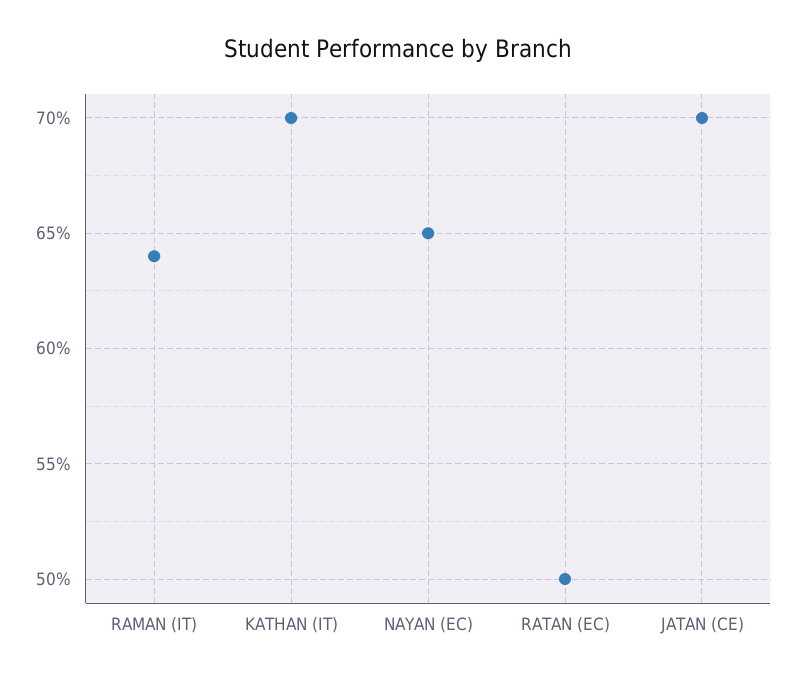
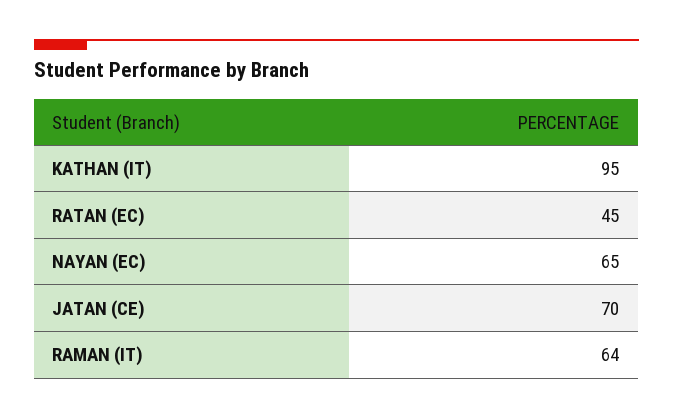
  {
    "RAMAN (IT)": 64,
-   "KATHAN (IT)": 70,
+   "KATHAN (IT)": 95,
    "NAYAN (EC)": 65,
-   "RATAN (EC)": 50,
+   "RATAN (EC)": 45,
    "JATAN (CE)": 70
  }

